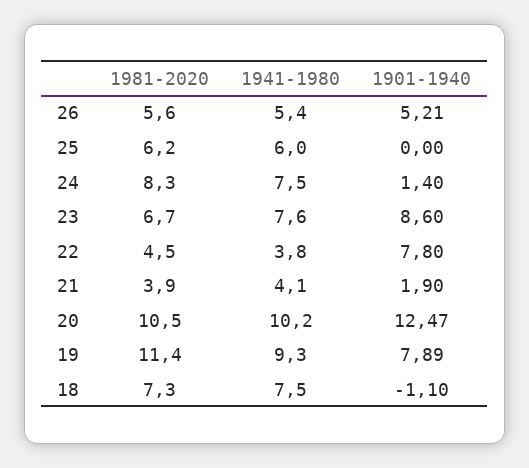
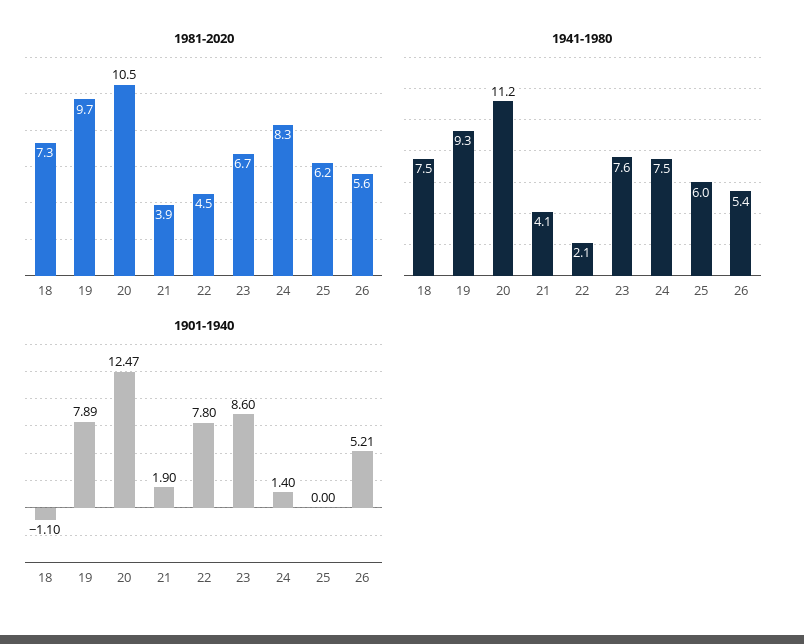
  {
    "1981-2020": {
      "26": 5.6,
      "25": 6.2,
      "24": 8.3,
      "23": 6.7,
      "22": 4.5,
      "21": 3.9,
      "20": 10.5,
-     "19": 11.4,
+     "19": 9.7,
      "18": 7.3
    },
    "1941-1980": {
      "26": 5.4,
      "25": 6,
      "24": 7.5,
      "23": 7.6,
-     "22": 3.8,
+     "22": 2.1,
      "21": 4.1,
-     "20": 10.2,
+     "20": 11.2,
      "19": 9.3,
      "18": 7.5
    },
    "1901-1940": {
      "26": 5.21,
      "25": 0,
      "24": 1.4,
      "23": 8.6,
      "22": 7.8,
      "21": 1.9,
      "20": 12.47,
      "19": 7.89,
      "18": -1.1
    }
  }

